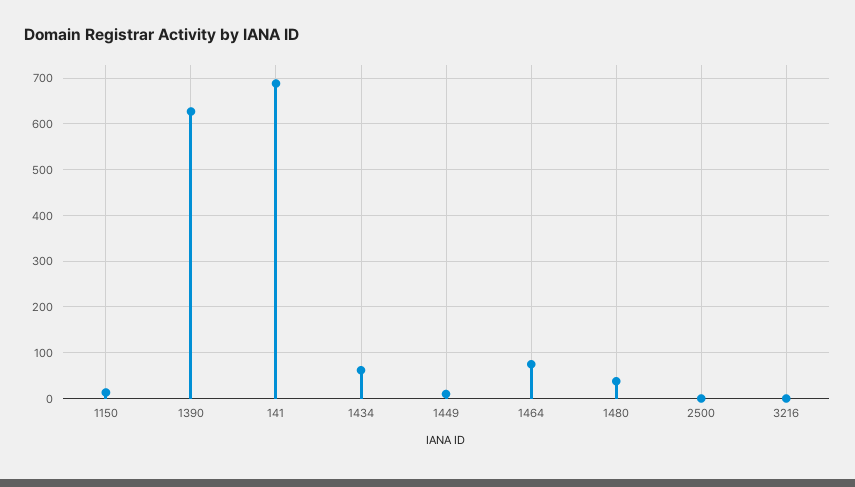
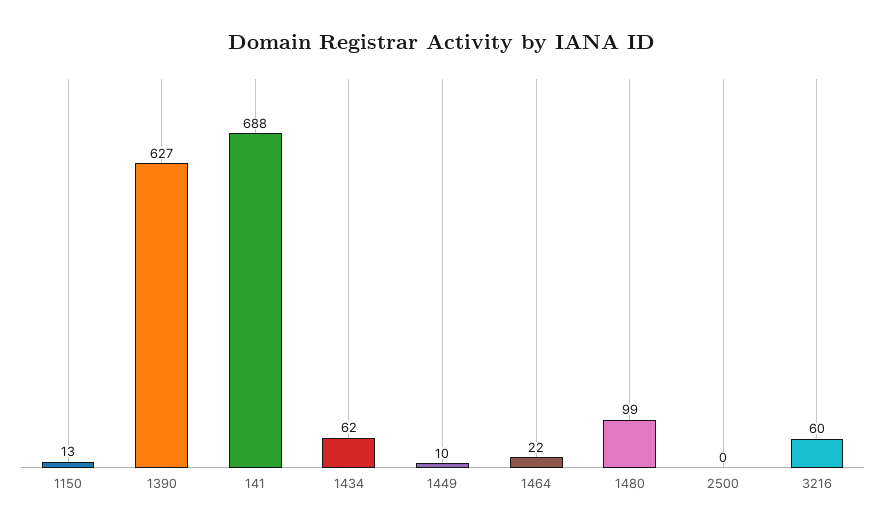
  {
    "1150": 13,
    "1390": 627,
    "141": 688,
    "1434": 62,
    "1449": 10,
-   "1464": 80,
+   "1464": 22,
-   "1480": 40,
+   "1480": 99,
    "2500": 0,
-   "3216": 0
+   "3216": 60
  }

